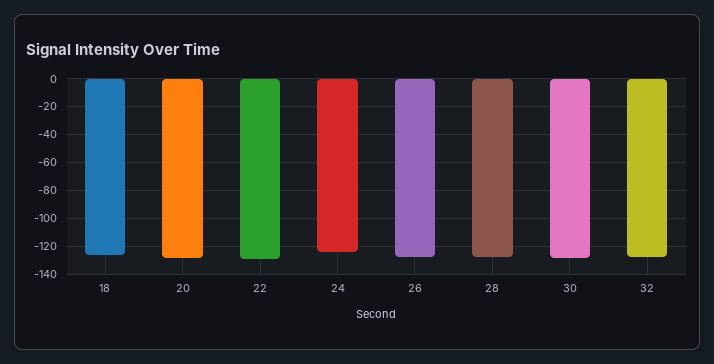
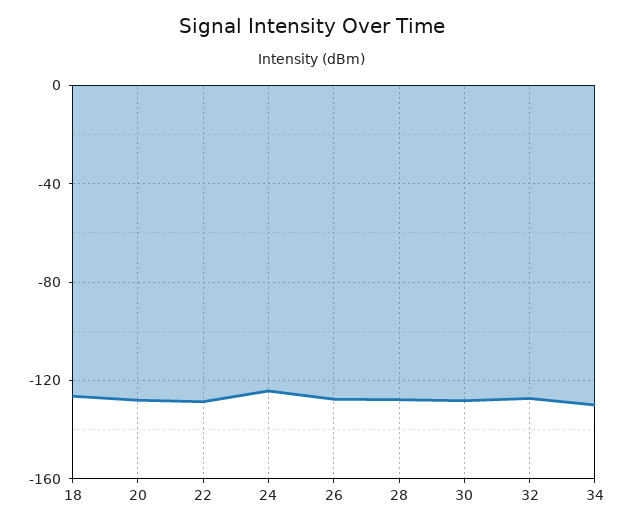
  {
    "18": -125,
    "20": -130,
    "22": -130,
    "24": -125,
    "26": -130,
    "28": -130,
    "30": -130,
-   "32": -125
+   "32": -125,
+   "34": -130
  }

